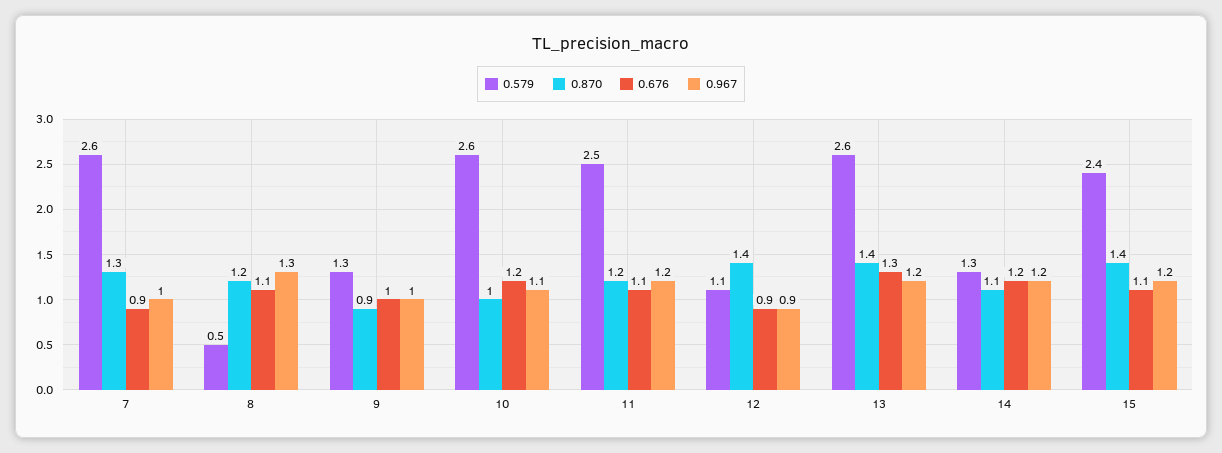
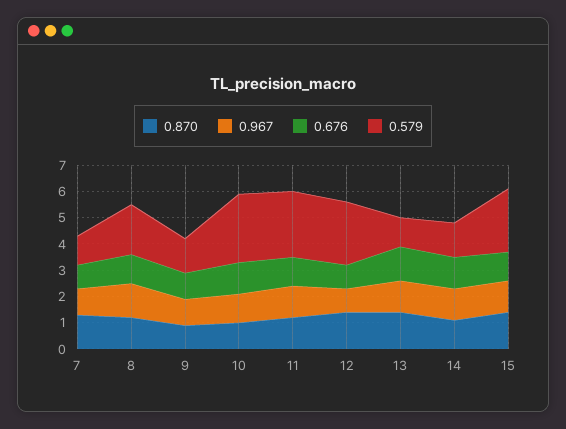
  {
    "0.579": {
-     "7": 2.6,
+     "7": 1,
-     "8": 0.5,
+     "8": 2,
      "9": 1.3,
      "10": 2.6,
      "11": 2.5,
-     "12": 1.1,
+     "12": 2.5,
-     "13": 2.6,
+     "13": 1,
      "14": 1.3,
      "15": 2.4
    },
    "0.870": {
      "7": 1.3,
      "8": 1.2,
      "9": 0.9,
      "10": 1,
      "11": 1.2,
      "12": 1.4,
      "13": 1.4,
      "14": 1.1,
      "15": 1.4
    },
    "0.676": {
      "7": 0.9,
      "8": 1.1,
      "9": 1,
      "10": 1.2,
      "11": 1.1,
      "12": 0.9,
      "13": 1.3,
      "14": 1.2,
      "15": 1.1
    },
    "0.967": {
      "7": 1,
      "8": 1.3,
      "9": 1,
      "10": 1.1,
      "11": 1.2,
      "12": 0.9,
      "13": 1.2,
      "14": 1.2,
      "15": 1.2
    }
  }

